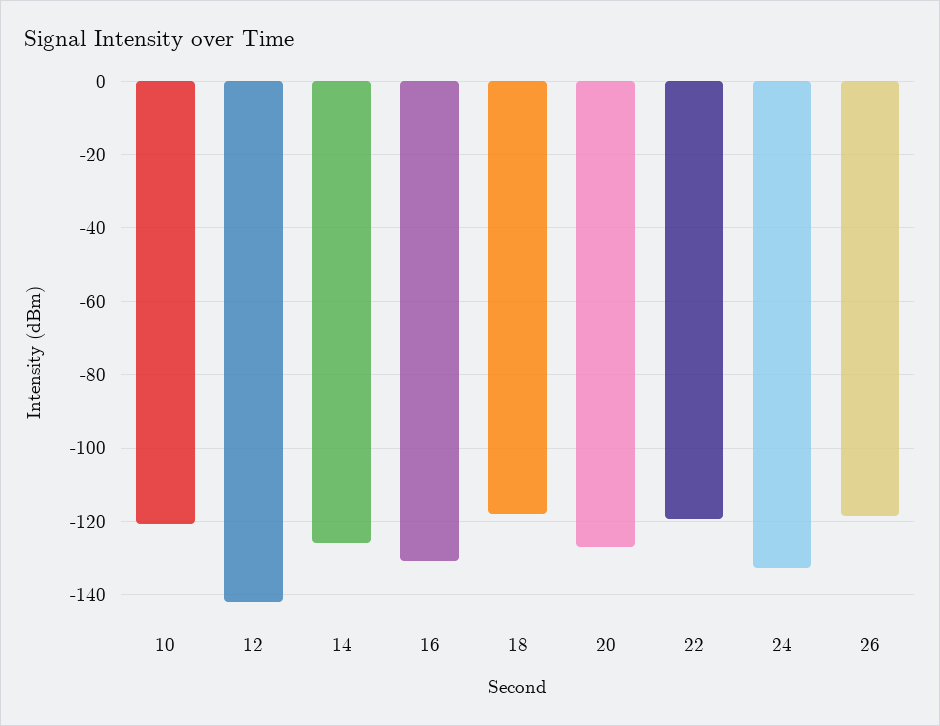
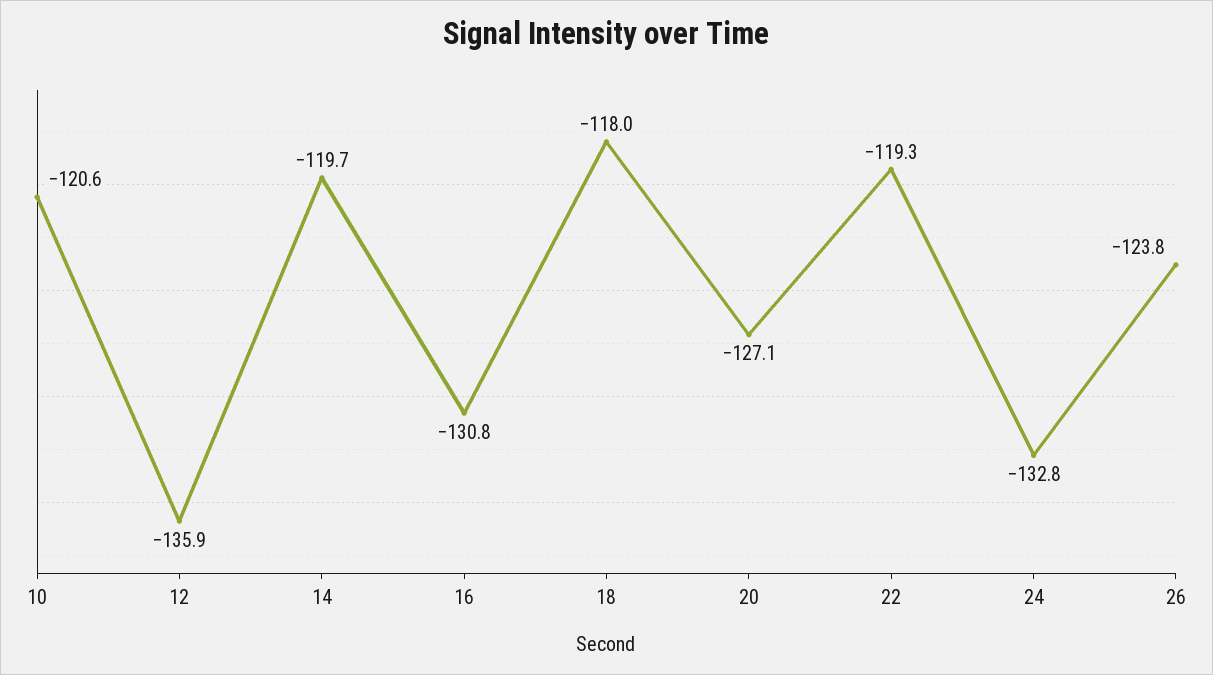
  {
    "10": -120.6,
-   "12": -142,
+   "12": -135.9,
-   "14": -126,
+   "14": -119.7,
    "16": -130.8,
    "18": -118,
    "20": -127.1,
    "22": -119.3,
    "24": -132.8,
-   "26": -118
+   "26": -123.8
  }

